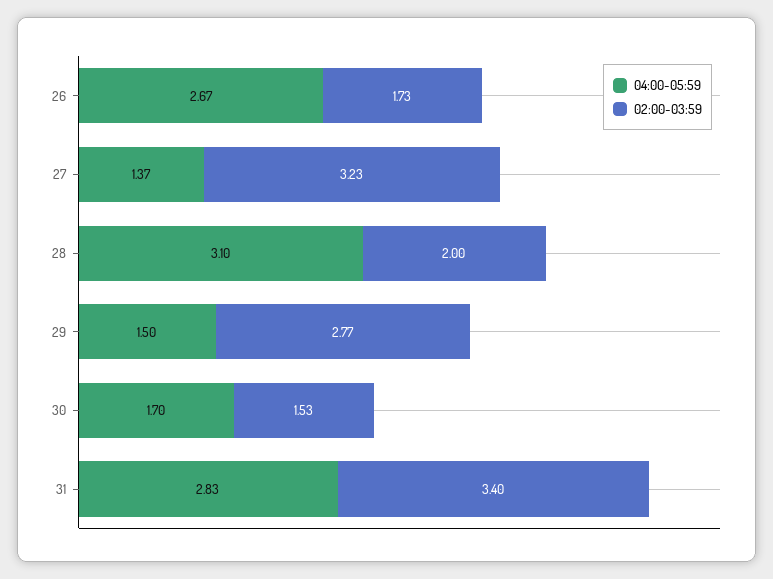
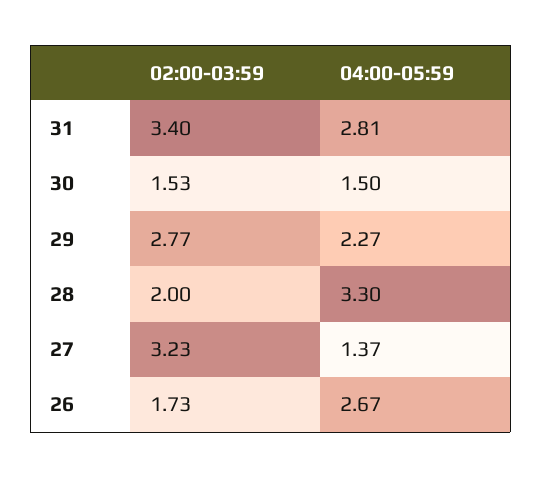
  {
    "04:00-05:59": {
      "26": 2.67,
      "27": 1.37,
-     "28": 3.1,
+     "28": 3.3,
-     "29": 1.5,
+     "29": 2.27,
-     "30": 1.7,
+     "30": 1.5,
-     "31": 2.83
+     "31": 2.81
    },
    "02:00-03:59": {
      "26": 1.73,
      "27": 3.23,
      "28": 2,
      "29": 2.77,
      "30": 1.53,
      "31": 3.4
    }
  }

